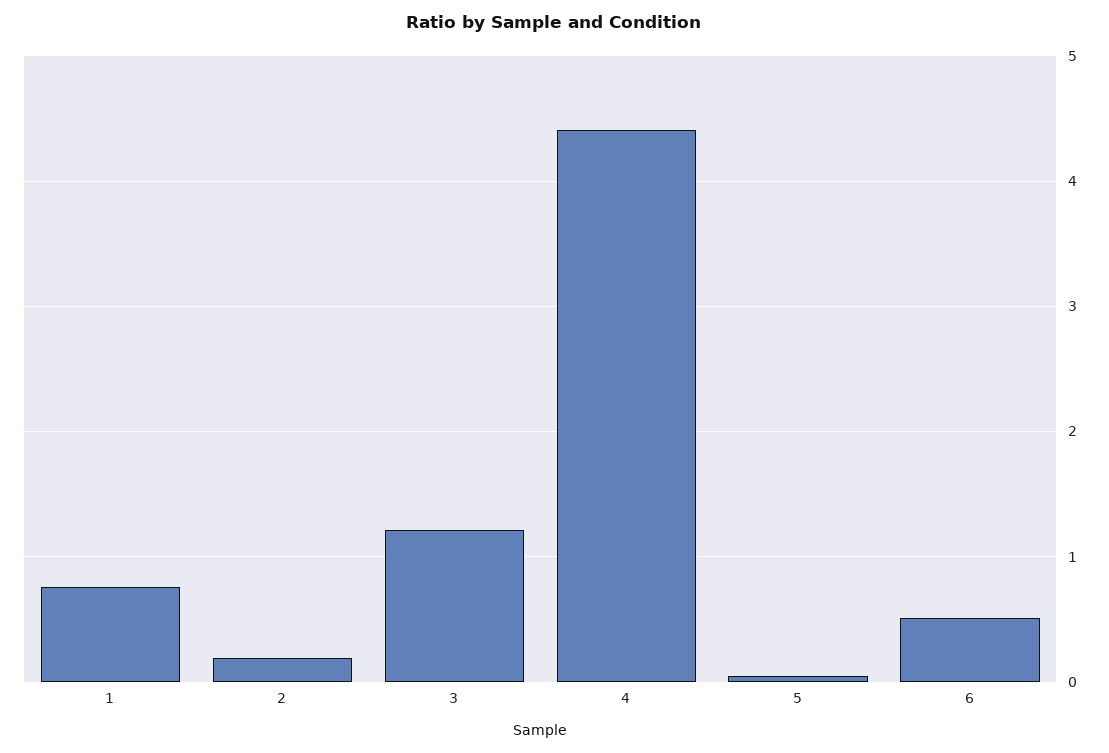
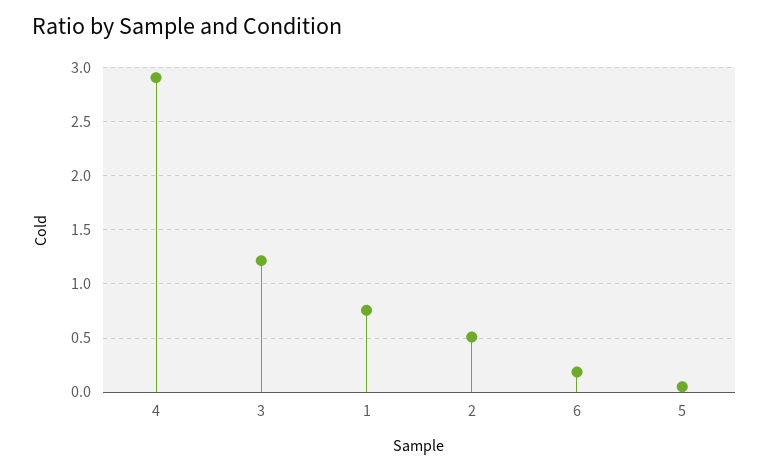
  {
    "1": 0.8,
-   "2": 0.2,
+   "2": 0.5,
    "3": 1.2,
-   "4": 4.4,
+   "4": 2.9,
    "5": 0,
-   "6": 0.5
+   "6": 0.2
  }

